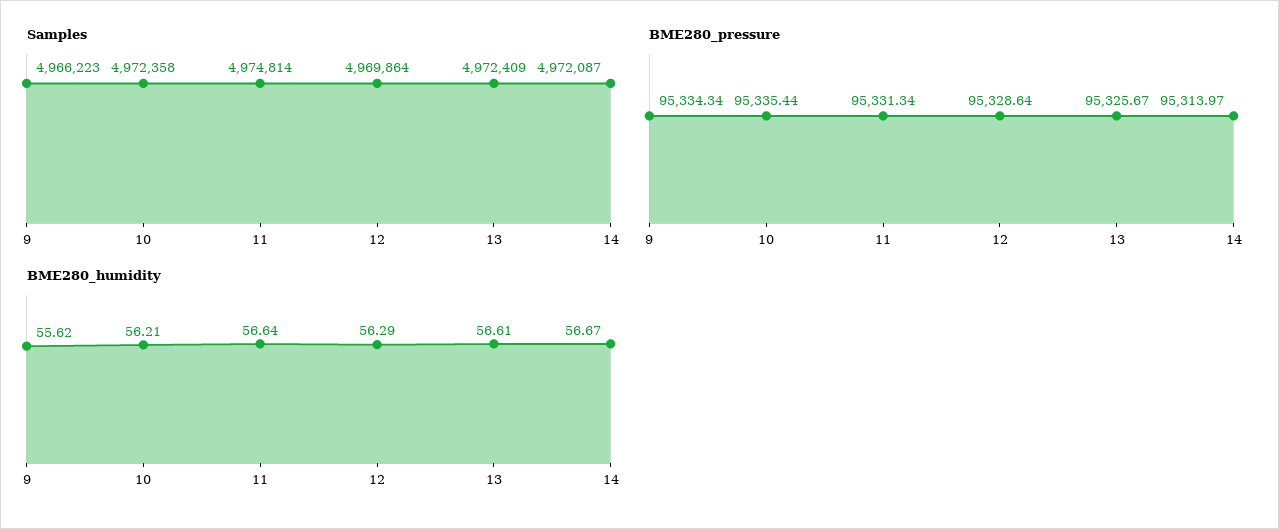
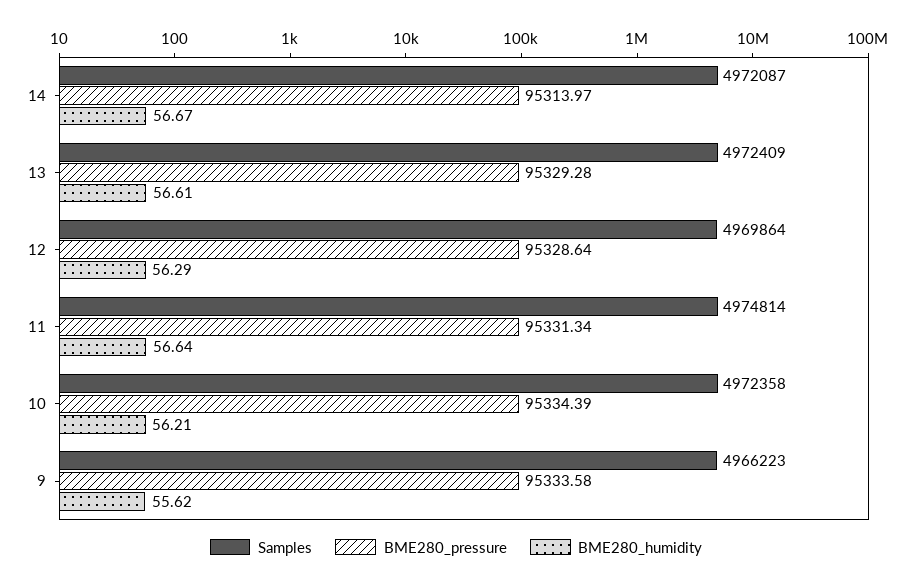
  {
    "Samples": {
      "9": 4966223,
      "10": 4972358,
      "11": 4974814,
      "12": 4969864,
      "13": 4972409,
      "14": 4972087
    },
    "BME280_pressure": {
-     "9": 95334.34,
+     "9": 95333.58,
-     "10": 95335.44,
+     "10": 95334.39,
      "11": 95331.34,
      "12": 95328.64,
-     "13": 95325.67,
+     "13": 95329.28,
      "14": 95313.97
    },
    "BME280_humidity": {
      "9": 55.62,
      "10": 56.21,
      "11": 56.64,
      "12": 56.29,
      "13": 56.61,
      "14": 56.67
    }
  }

